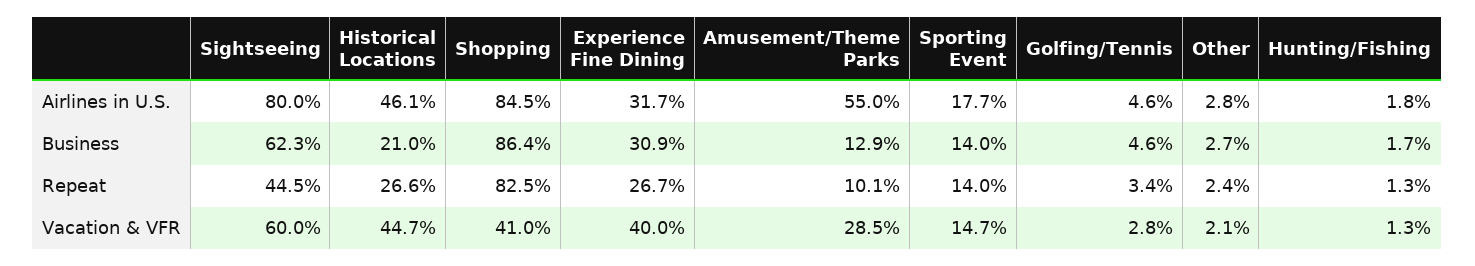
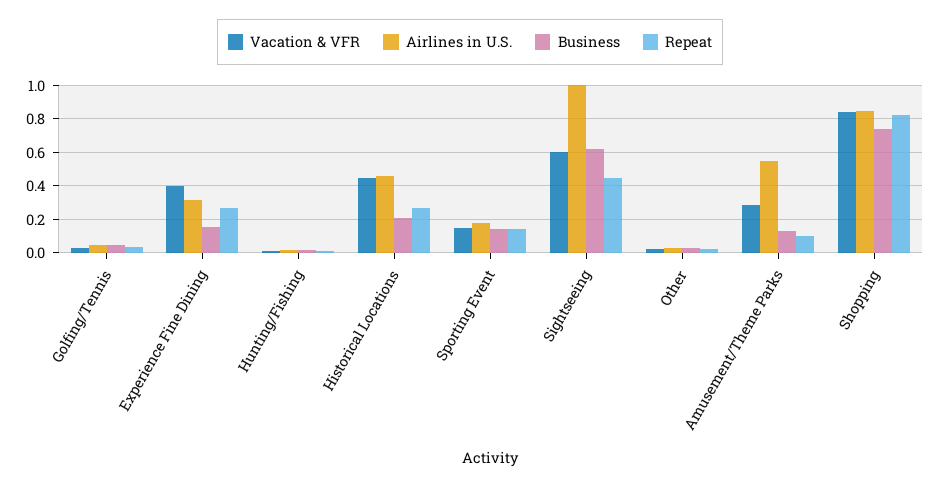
  {
    "Airlines in U.S.": {
-     "Sightseeing": 0.8,
+     "Sightseeing": 1,
      "Historical Locations": 0.461,
      "Shopping": 0.845,
      "Experience Fine Dining": 0.317,
      "Amusement/Theme Parks": 0.55,
      "Sporting Event": 0.177,
      "Golfing/Tennis": 0.046,
      "Other": 0.028,
      "Hunting/Fishing": 0.018
    },
    "Business": {
      "Sightseeing": 0.623,
      "Historical Locations": 0.21,
-     "Shopping": 0.864,
+     "Shopping": 0.75,
-     "Experience Fine Dining": 0.309,
+     "Experience Fine Dining": 0.15,
      "Amusement/Theme Parks": 0.129,
      "Sporting Event": 0.14,
      "Golfing/Tennis": 0.046,
      "Other": 0.027,
      "Hunting/Fishing": 0.017
    },
    "Repeat": {
      "Sightseeing": 0.445,
      "Historical Locations": 0.266,
      "Shopping": 0.825,
      "Experience Fine Dining": 0.267,
      "Amusement/Theme Parks": 0.101,
      "Sporting Event": 0.14,
      "Golfing/Tennis": 0.034,
      "Other": 0.024,
      "Hunting/Fishing": 0.013
    },
    "Vacation & VFR": {
      "Sightseeing": 0.6,
      "Historical Locations": 0.447,
-     "Shopping": 0.41,
+     "Shopping": 0.85,
      "Experience Fine Dining": 0.4,
      "Amusement/Theme Parks": 0.285,
      "Sporting Event": 0.147,
      "Golfing/Tennis": 0.028,
      "Other": 0.021,
      "Hunting/Fishing": 0.013
    }
  }

